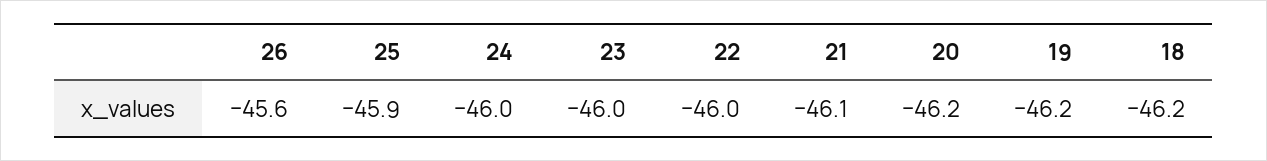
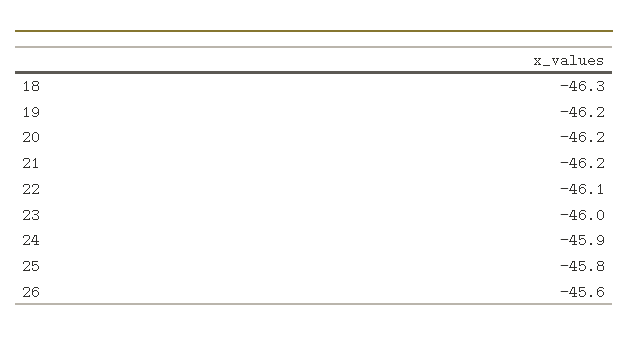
  {
    "26": -45.6,
-   "25": -45.9,
+   "25": -45.8,
-   "24": -46,
+   "24": -45.9,
    "23": -46,
-   "22": -46,
+   "22": -46.1,
-   "21": -46.1,
+   "21": -46.2,
    "20": -46.2,
    "19": -46.2,
-   "18": -46.2
+   "18": -46.3
  }

